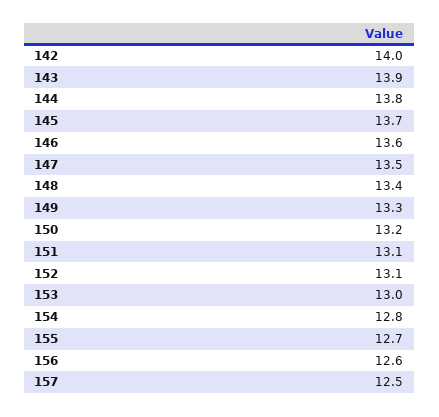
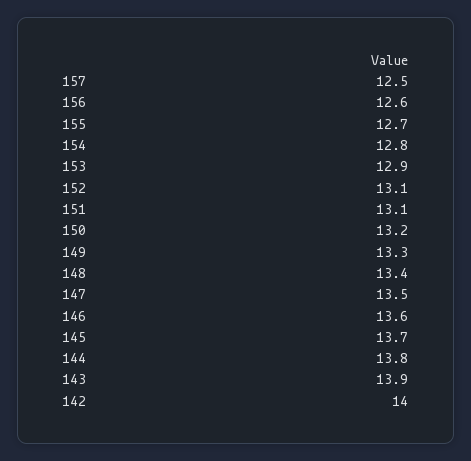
  {
    "142": 14,
    "143": 13.9,
    "144": 13.8,
    "145": 13.7,
    "146": 13.6,
    "147": 13.5,
    "148": 13.4,
    "149": 13.3,
    "150": 13.2,
    "151": 13.1,
    "152": 13.1,
-   "153": 13,
+   "153": 12.9,
    "154": 12.8,
    "155": 12.7,
    "156": 12.6,
    "157": 12.5
  }

